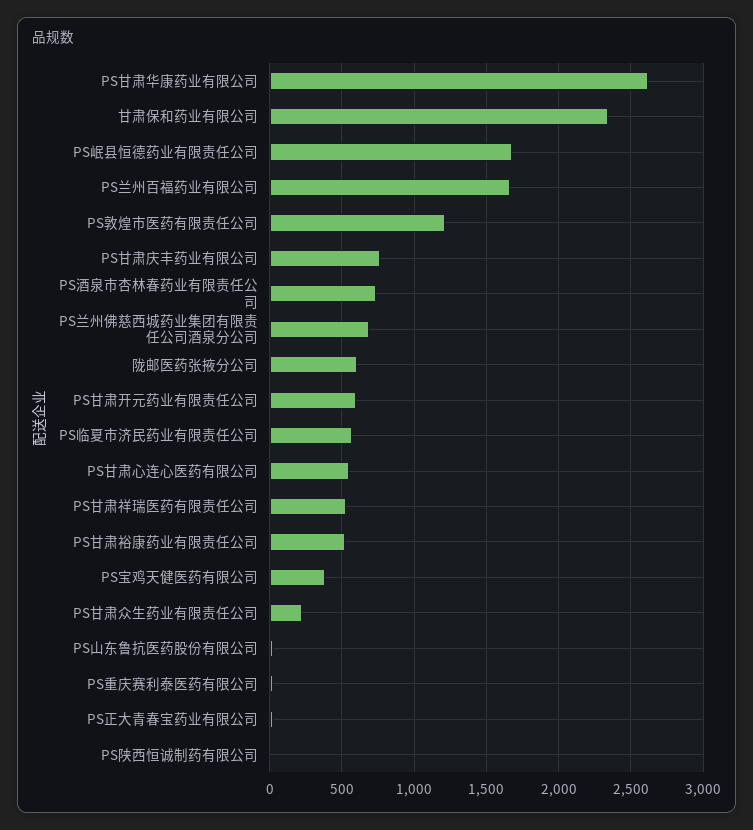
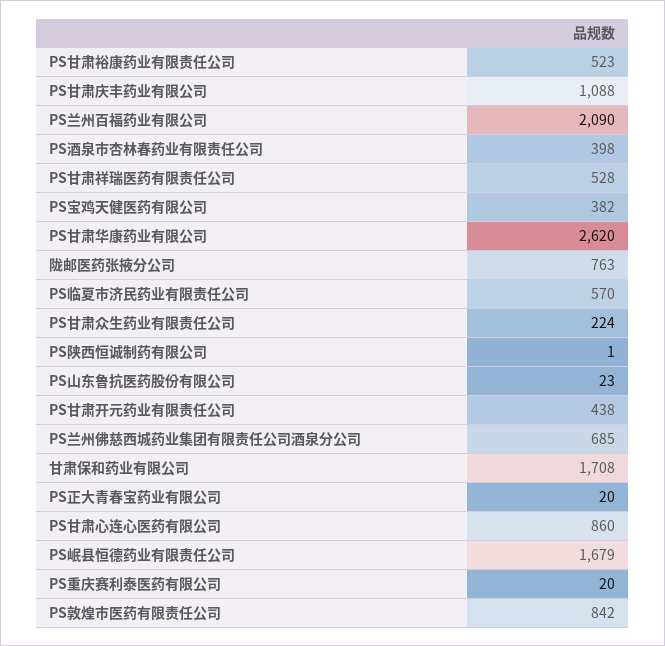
  {
    "PS甘肃华康药业有限公司": 2620,
-   "甘肃保和药业有限公司": 2350,
+   "甘肃保和药业有限公司": 1708,
    "PS岷县恒德药业有限责任公司": 1679,
-   "PS兰州百福药业有限公司": 1650,
+   "PS兰州百福药业有限公司": 2090,
-   "PS敦煌市医药有限责任公司": 1200,
+   "PS敦煌市医药有限责任公司": 842,
-   "PS甘肃庆丰药业有限公司": 750,
+   "PS甘肃庆丰药业有限公司": 1088,
-   "PS酒泉市杏林春药业有限责任公司": 750,
+   "PS酒泉市杏林春药业有限责任公司": 398,
    "PS兰州佛慈西城药业集团有限责任公司酒泉分公司": 685,
-   "陇邮医药张掖分公司": 600,
+   "陇邮医药张掖分公司": 763,
-   "PS甘肃开元药业有限责任公司": 600,
+   "PS甘肃开元药业有限责任公司": 438,
    "PS临夏市济民药业有限责任公司": 570,
-   "PS甘肃心连心医药有限公司": 550,
+   "PS甘肃心连心医药有限公司": 860,
    "PS甘肃祥瑞医药有限责任公司": 528,
    "PS甘肃裕康药业有限责任公司": 523,
    "PS宝鸡天健医药有限公司": 382,
    "PS甘肃众生药业有限责任公司": 224,
    "PS山东鲁抗医药股份有限公司": 23,
    "PS重庆赛利泰医药有限公司": 20,
    "PS正大青春宝药业有限公司": 20,
    "PS陕西恒诚制药有限公司": 1
  }

